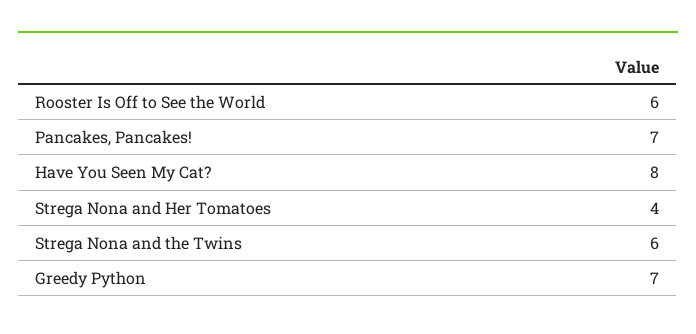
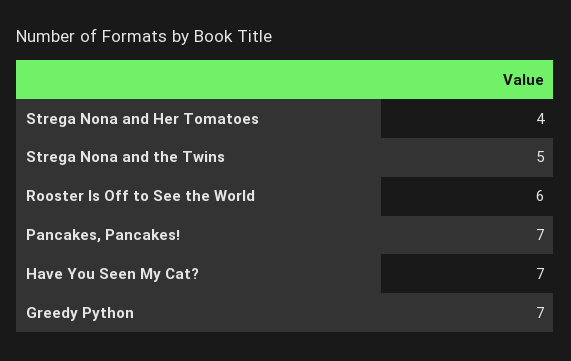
  {
    "Rooster Is Off to See the World": 6,
    "Pancakes, Pancakes!": 7,
-   "Have You Seen My Cat?": 8,
+   "Have You Seen My Cat?": 7,
    "Strega Nona and Her Tomatoes": 4,
-   "Strega Nona and the Twins": 6,
+   "Strega Nona and the Twins": 5,
    "Greedy Python": 7
  }

